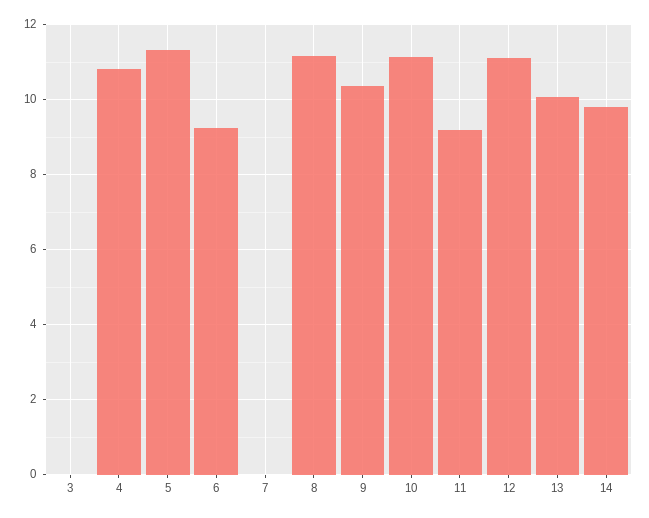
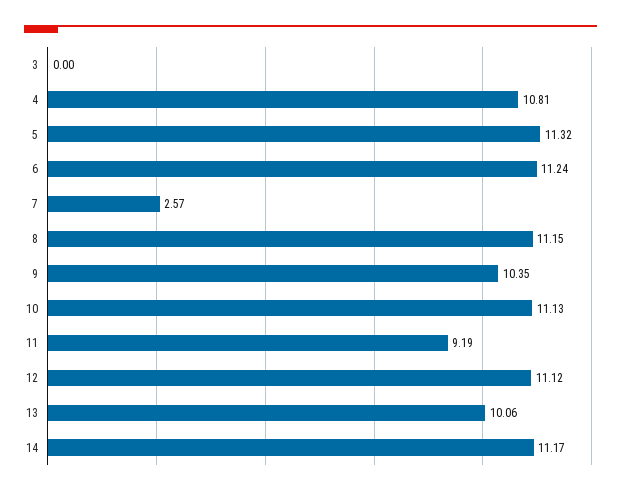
  {
    "3": 0,
    "4": 10.81,
    "5": 11.32,
-   "6": 9.2,
+   "6": 11.24,
-   "7": 0,
+   "7": 2.57,
    "8": 11.15,
    "9": 10.35,
    "10": 11.13,
    "11": 9.19,
    "12": 11.12,
    "13": 10.06,
-   "14": 9.8
+   "14": 11.17
  }

